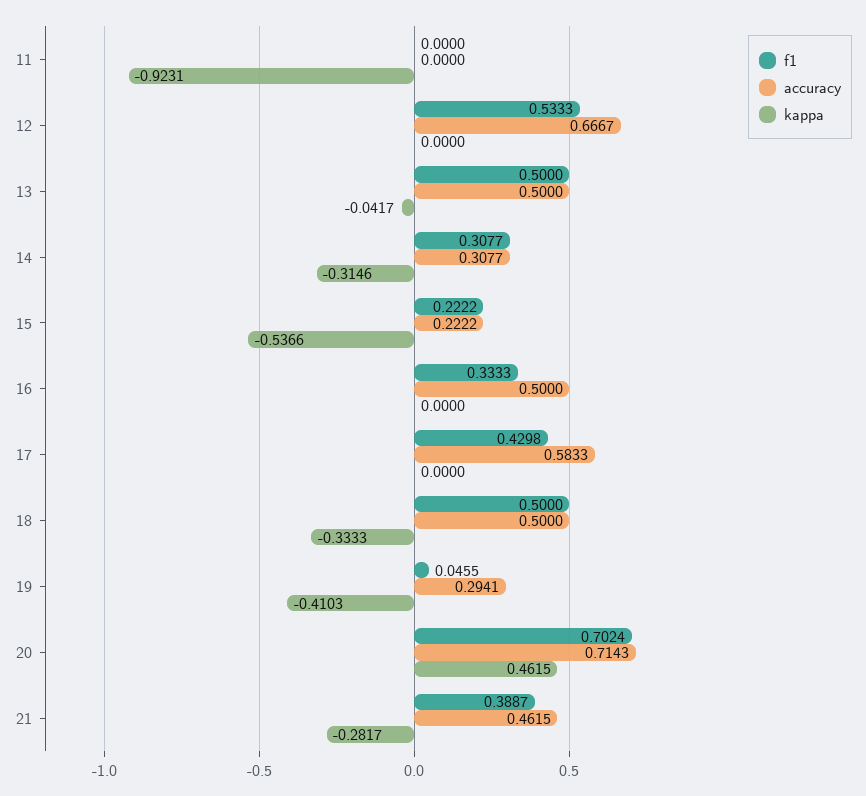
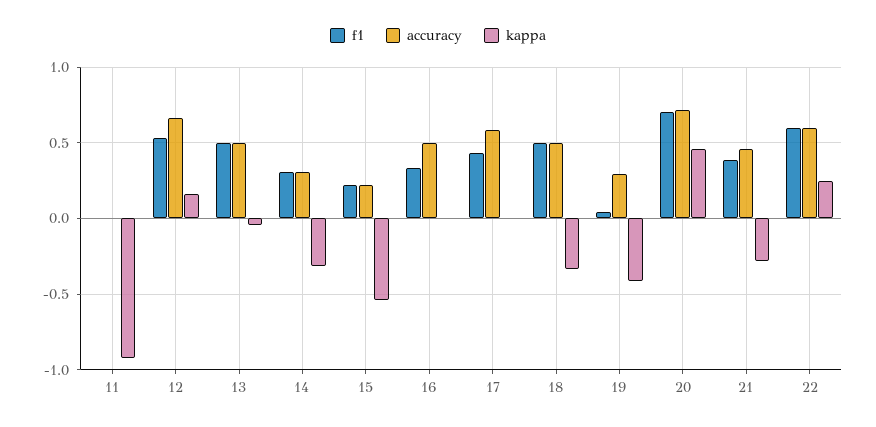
  {
    "f1": {
      "11": 0,
      "12": 0.5333,
      "13": 0.5,
      "14": 0.3077,
      "15": 0.2222,
      "16": 0.3333,
      "17": 0.4298,
      "18": 0.5,
      "19": 0.0455,
      "20": 0.7024,
-     "21": 0.3887
+     "21": 0.3887,
+     "22": 0.6
    },
    "accuracy": {
      "11": 0,
      "12": 0.6667,
      "13": 0.5,
      "14": 0.3077,
      "15": 0.2222,
      "16": 0.5,
      "17": 0.5833,
      "18": 0.5,
      "19": 0.2941,
      "20": 0.7143,
-     "21": 0.4615
+     "21": 0.4615,
+     "22": 0.6
    },
    "kappa": {
      "11": -0.9231,
-     "12": 0,
+     "12": 0.15,
      "13": -0.0417,
      "14": -0.3146,
      "15": -0.5366,
      "16": 0,
      "17": 0,
      "18": -0.3333,
      "19": -0.4103,
      "20": 0.4615,
-     "21": -0.2817
+     "21": -0.2817,
+     "22": 0.25
    }
  }

